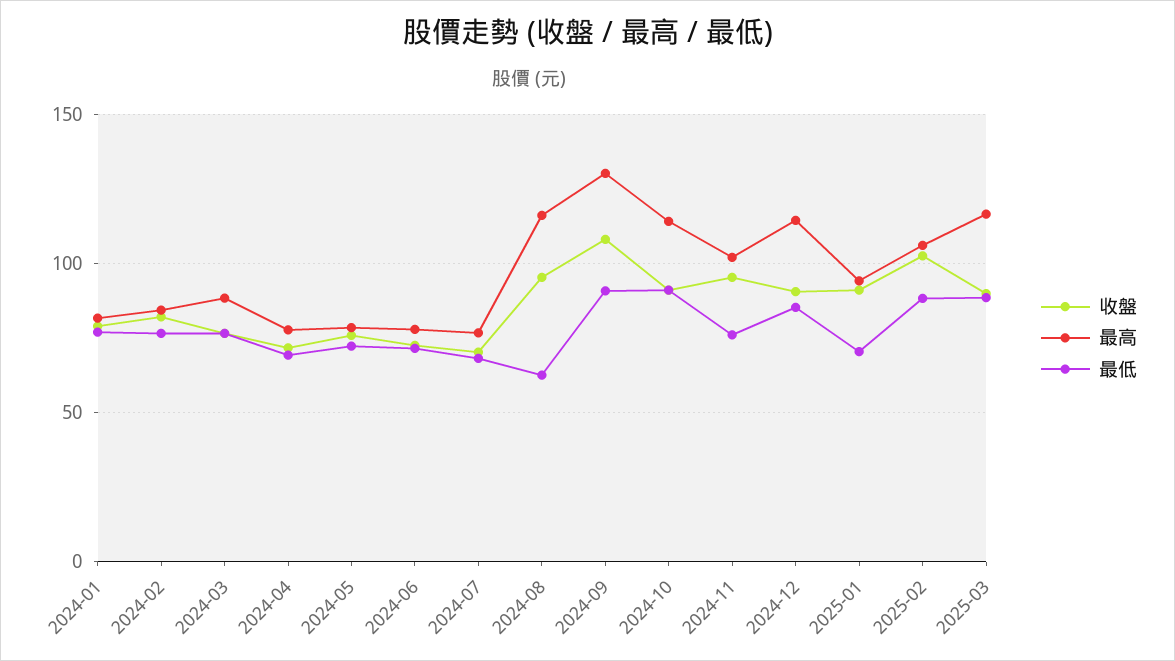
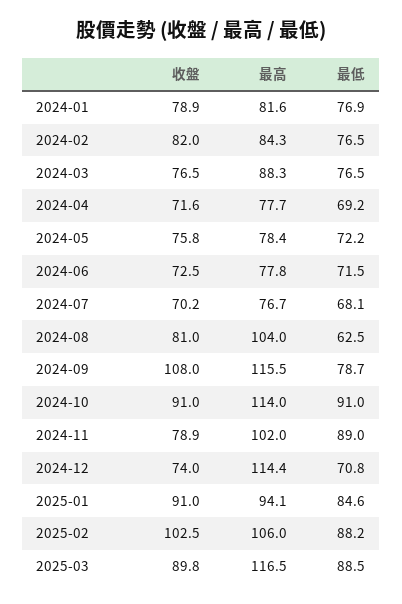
  {
    "收盤": {
      "2024-01": 78.9,
      "2024-02": 82,
      "2024-03": 76.5,
      "2024-04": 71.6,
      "2024-05": 75.8,
      "2024-06": 72.5,
      "2024-07": 70.2,
-     "2024-08": 95,
+     "2024-08": 81,
      "2024-09": 108,
      "2024-10": 91,
-     "2024-11": 95,
+     "2024-11": 78.9,
-     "2024-12": 90,
+     "2024-12": 74,
      "2025-01": 91,
      "2025-02": 102.5,
      "2025-03": 89.8
    },
    "最高": {
      "2024-01": 81.6,
      "2024-02": 84.3,
      "2024-03": 88.3,
      "2024-04": 77.7,
      "2024-05": 78.4,
      "2024-06": 77.8,
      "2024-07": 76.7,
-     "2024-08": 115,
+     "2024-08": 104,
-     "2024-09": 130,
+     "2024-09": 115.5,
      "2024-10": 114,
      "2024-11": 102,
      "2024-12": 114.4,
      "2025-01": 94.1,
      "2025-02": 106,
      "2025-03": 116.5
    },
    "最低": {
      "2024-01": 76.9,
      "2024-02": 76.5,
      "2024-03": 76.5,
      "2024-04": 69.2,
      "2024-05": 72.2,
      "2024-06": 71.5,
      "2024-07": 68.1,
      "2024-08": 62.5,
-     "2024-09": 90,
+     "2024-09": 78.7,
      "2024-10": 91,
-     "2024-11": 75,
+     "2024-11": 89,
-     "2024-12": 85,
+     "2024-12": 70.8,
-     "2025-01": 70,
+     "2025-01": 84.6,
      "2025-02": 88.2,
      "2025-03": 88.5
    }
  }

